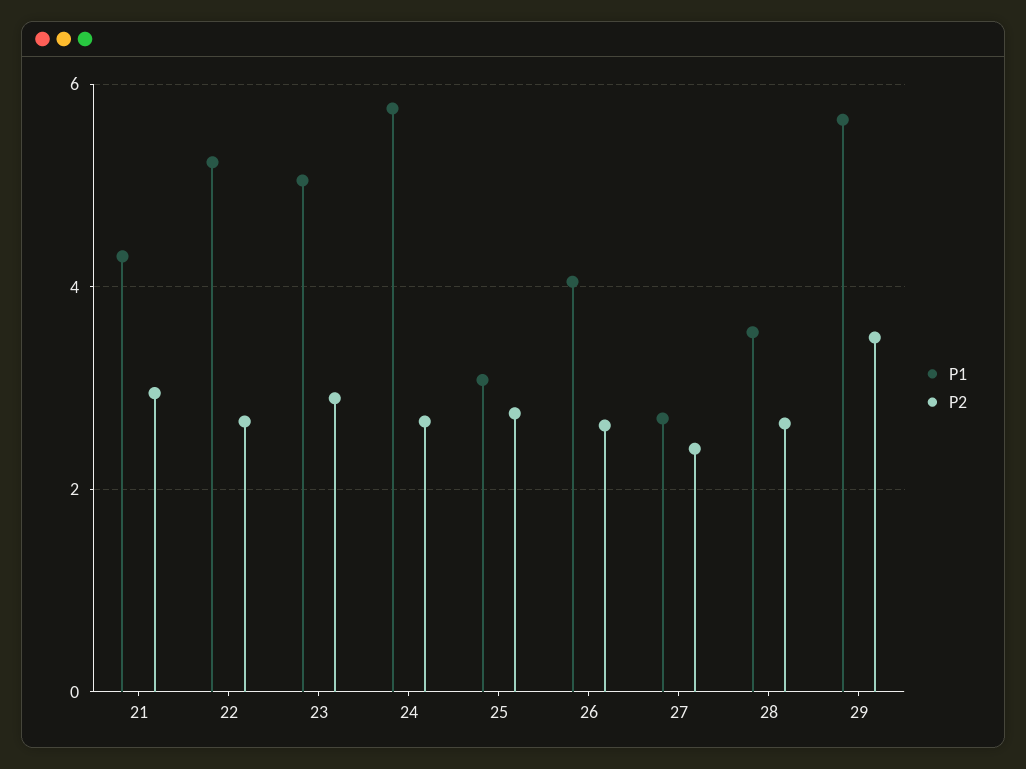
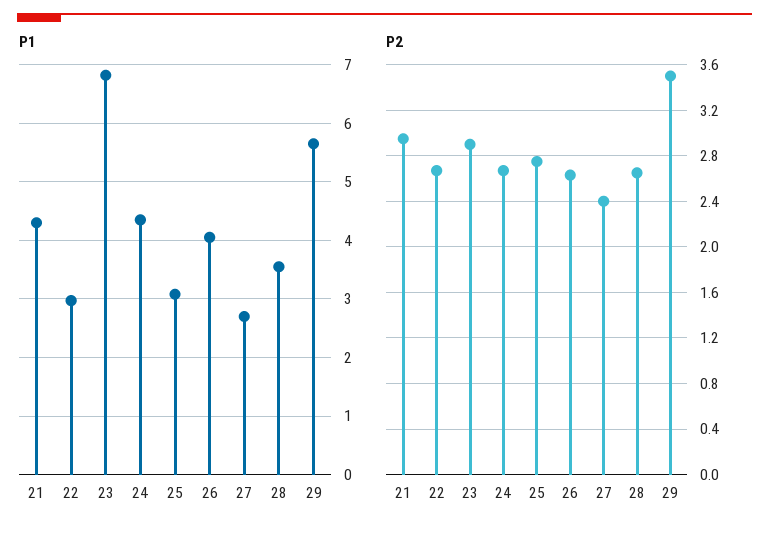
  {
    "P1": {
      "21": 4.4,
-     "22": 5.2,
+     "22": 3,
-     "23": 5,
+     "23": 6.8,
-     "24": 5.8,
+     "24": 4.4,
      "25": 3,
      "26": 4,
      "27": 2.8,
      "28": 3.6,
      "29": 5.6
    },
    "P2": {
      "21": 3,
      "22": 2.7,
      "23": 2.9,
      "24": 2.7,
      "25": 2.8,
      "26": 2.6,
      "27": 2.4,
      "28": 2.7,
      "29": 3.5
    }
  }

